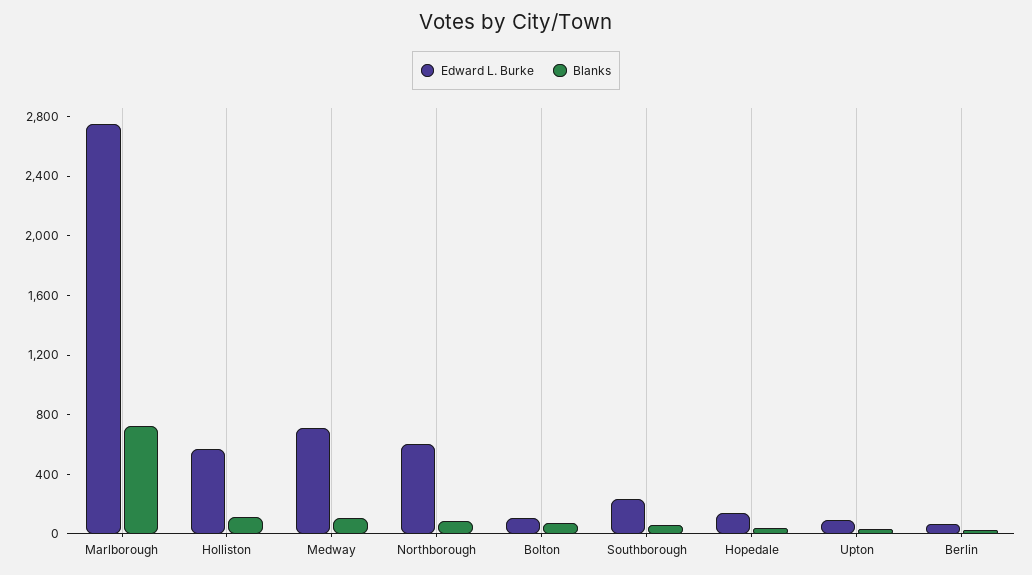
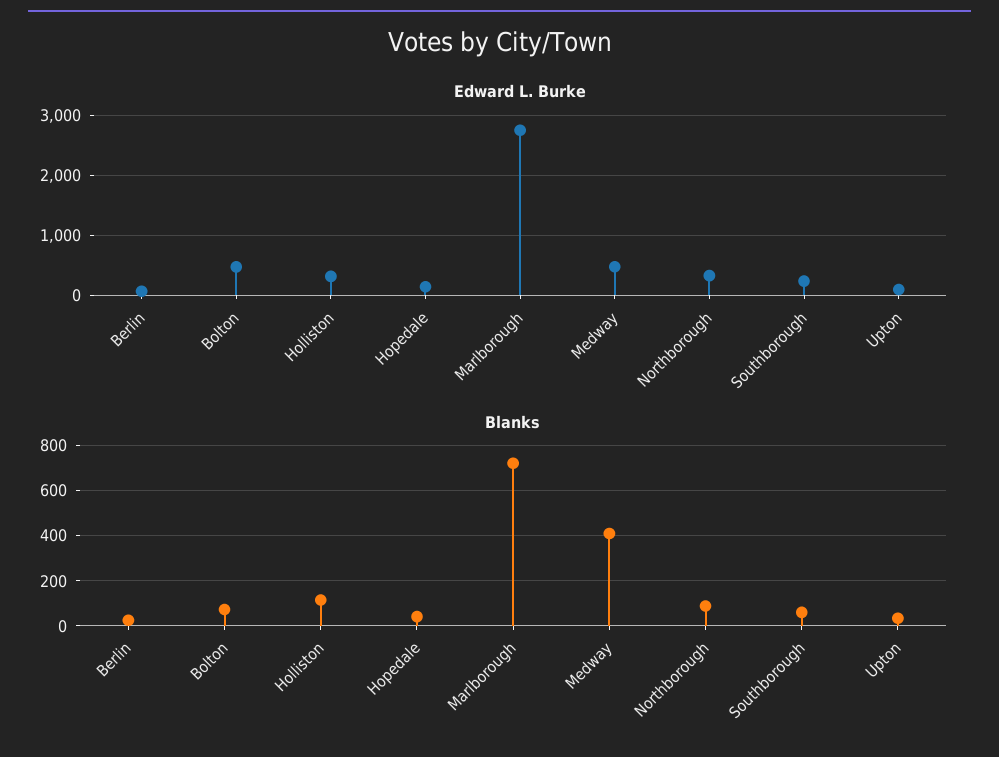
  {
    "Edward L. Burke": {
      "Marlborough": 2700,
-     "Holliston": 600,
+     "Holliston": 300,
-     "Medway": 700,
+     "Medway": 500,
-     "Northborough": 600,
+     "Northborough": 300,
-     "Bolton": 100,
+     "Bolton": 500,
      "Southborough": 200,
      "Hopedale": 100,
      "Upton": 100,
      "Berlin": 100
    },
    "Blanks": {
      "Marlborough": 700,
      "Holliston": 100,
-     "Medway": 100,
+     "Medway": 400,
      "Northborough": 100,
      "Bolton": 50,
      "Southborough": 50,
      "Hopedale": 50,
      "Upton": 50,
      "Berlin": 50
    }
  }

